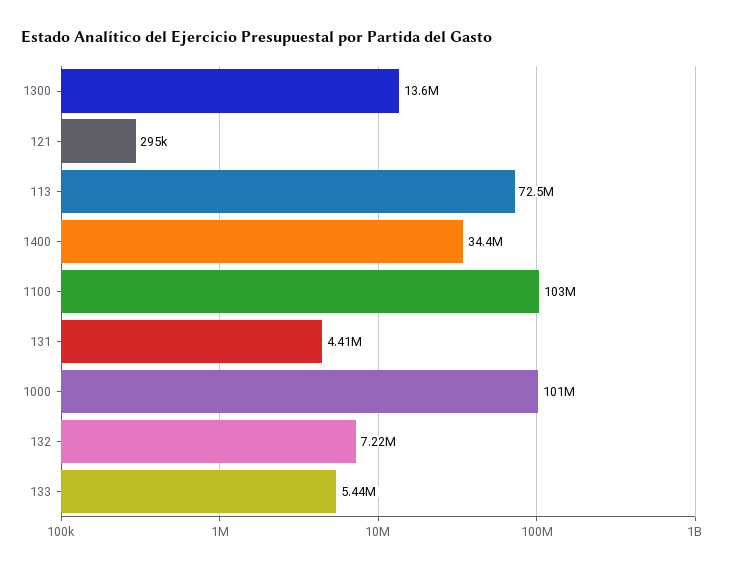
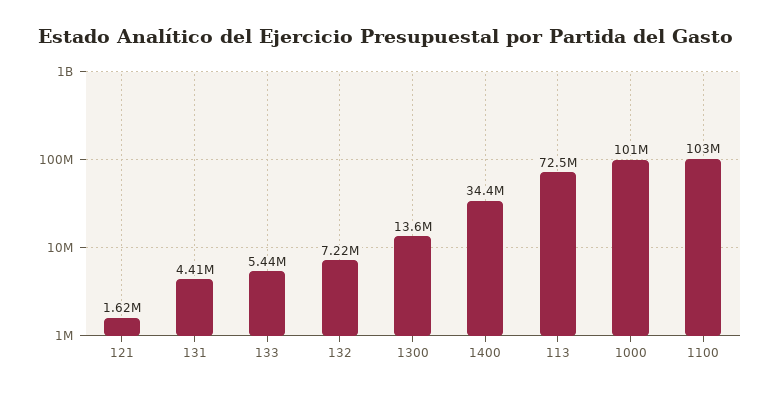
  {
    "1300": 13600000,
-   "121": 295000,
+   "121": 1620000,
    "113": 72500000,
    "1400": 34400000,
    "1100": 103000000,
    "131": 4410000,
    "1000": 101000000,
    "132": 7220000,
    "133": 5440000
  }

